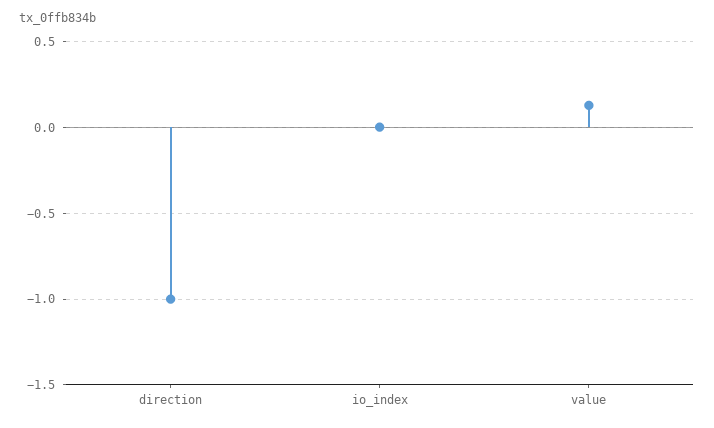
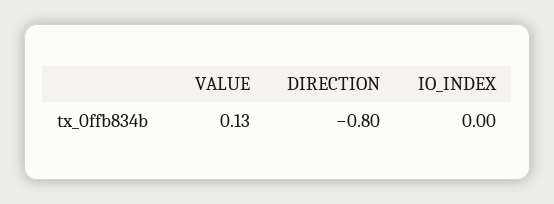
  {
-   "direction": -1,
+   "direction": -0.8,
    "io_index": 0,
    "value": 0.13
  }

